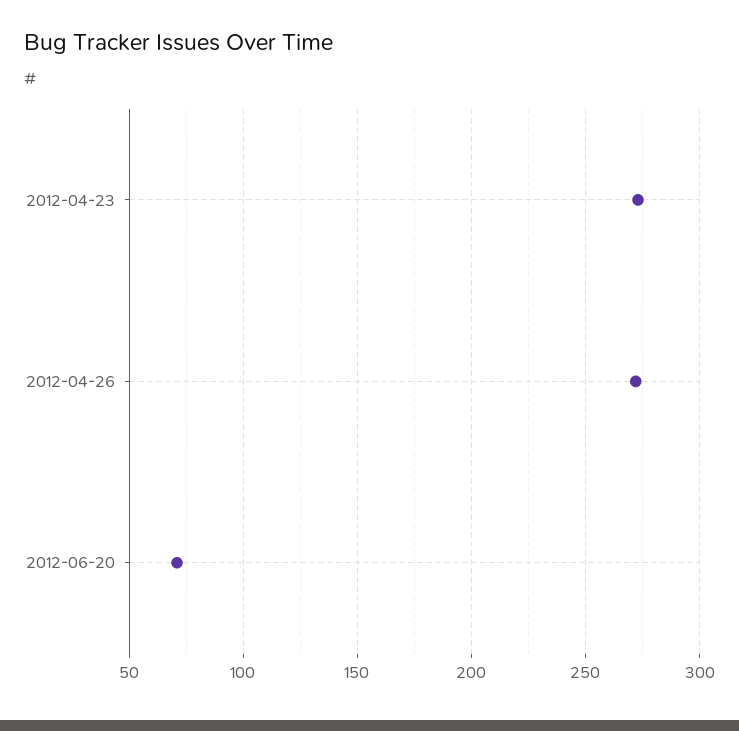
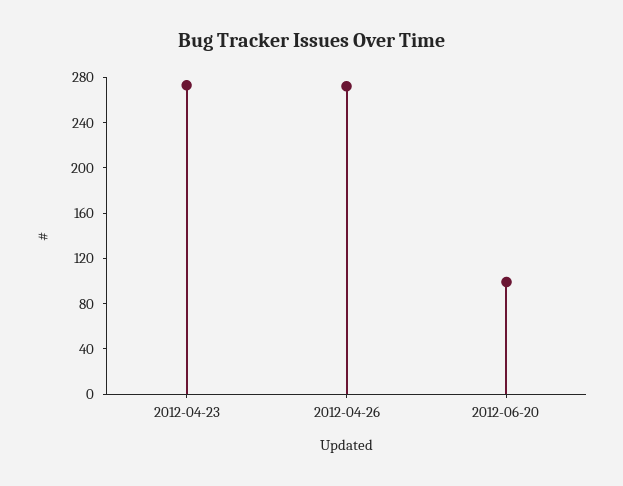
  {
    "2012-04-23": 275,
    "2012-04-26": 270,
-   "2012-06-20": 70
+   "2012-06-20": 100
  }

